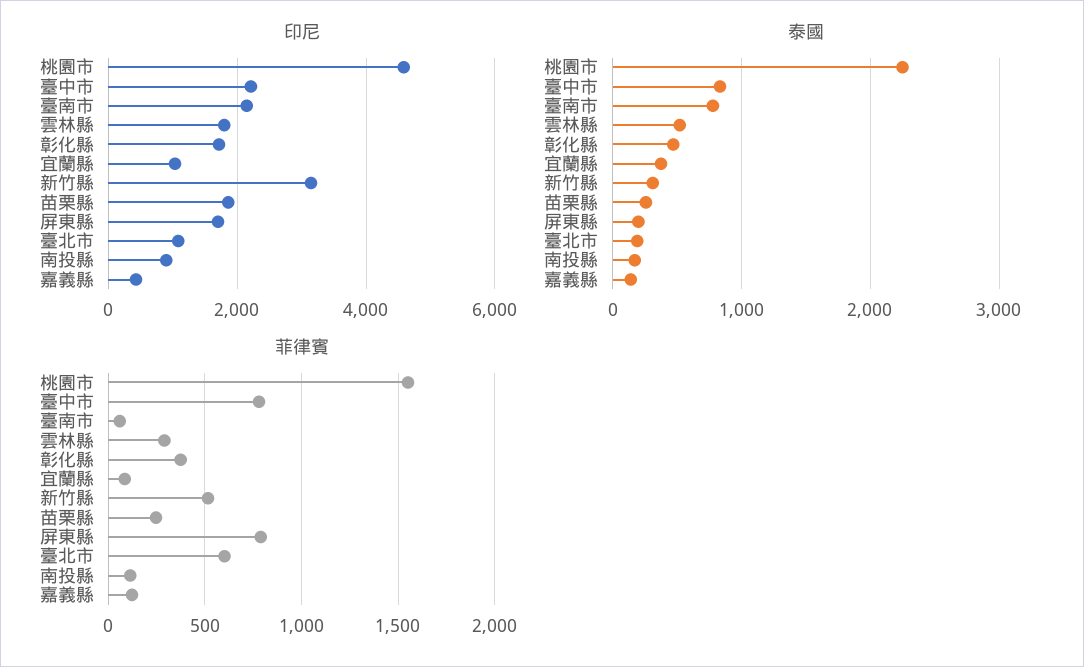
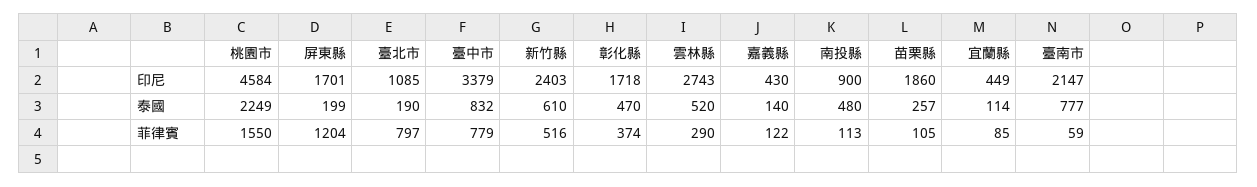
  {
    "印尼": {
      "桃園市": 4584,
-     "臺中市": 2200,
+     "臺中市": 3379,
      "臺南市": 2147,
-     "雲林縣": 1800,
+     "雲林縣": 2743,
      "彰化縣": 1718,
-     "宜蘭縣": 1000,
+     "宜蘭縣": 449,
-     "新竹縣": 3200,
+     "新竹縣": 2403,
      "苗栗縣": 1860,
      "屏東縣": 1701,
      "臺北市": 1085,
      "南投縣": 900,
      "嘉義縣": 430
    },
    "泰國": {
      "桃園市": 2249,
      "臺中市": 832,
      "臺南市": 777,
      "雲林縣": 520,
      "彰化縣": 470,
-     "宜蘭縣": 400,
+     "宜蘭縣": 114,
-     "新竹縣": 300,
+     "新竹縣": 610,
      "苗栗縣": 257,
      "屏東縣": 199,
      "臺北市": 190,
-     "南投縣": 200,
+     "南投縣": 480,
      "嘉義縣": 140
    },
    "菲律賓": {
      "桃園市": 1550,
      "臺中市": 779,
      "臺南市": 59,
      "雲林縣": 290,
      "彰化縣": 374,
      "宜蘭縣": 85,
      "新竹縣": 516,
-     "苗栗縣": 250,
+     "苗栗縣": 105,
-     "屏東縣": 800,
+     "屏東縣": 1204,
-     "臺北市": 600,
+     "臺北市": 797,
      "南投縣": 113,
      "嘉義縣": 122
    }
  }

